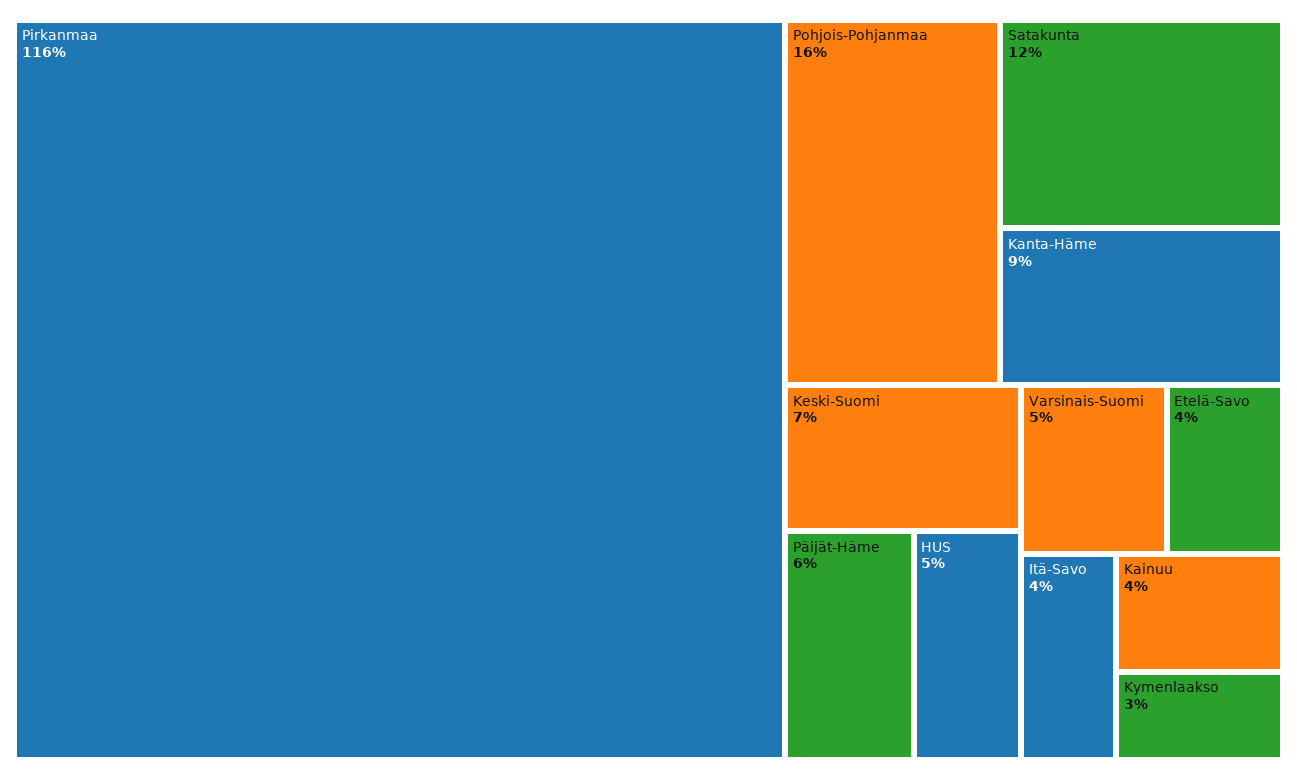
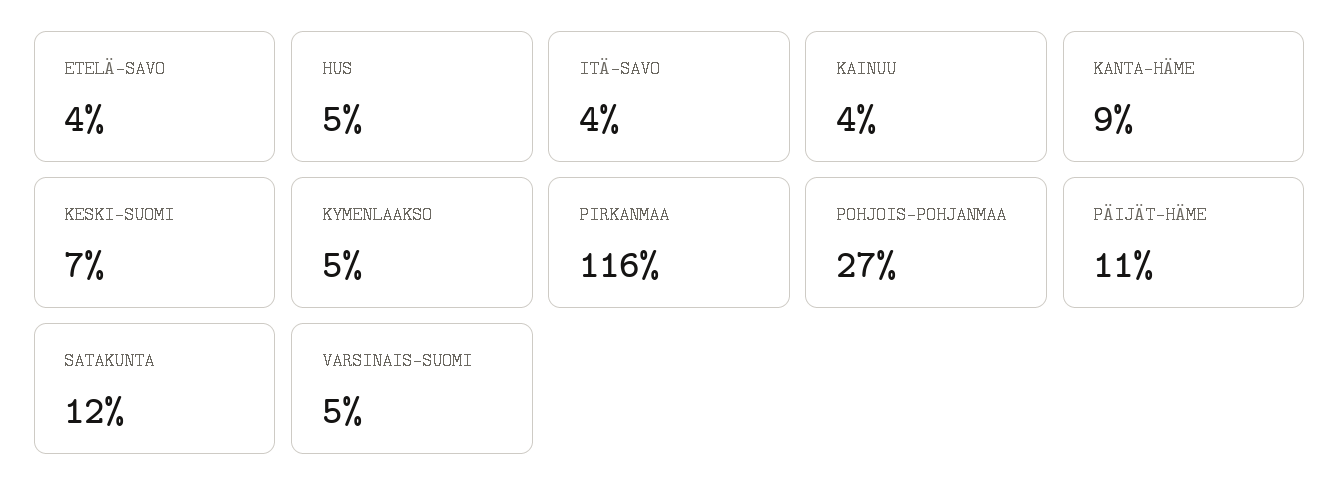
  {
    "Pirkanmaa": 116,
-   "Pohjois-Pohjanmaa": 16,
+   "Pohjois-Pohjanmaa": 27,
    "Satakunta": 12,
    "Kanta-Häme": 9,
    "Keski-Suomi": 7,
-   "Päijät-Häme": 6,
+   "Päijät-Häme": 11,
    "HUS": 5,
    "Varsinais-Suomi": 5,
    "Etelä-Savo": 4,
    "Itä-Savo": 4,
    "Kainuu": 4,
-   "Kymenlaakso": 3
+   "Kymenlaakso": 5
  }

